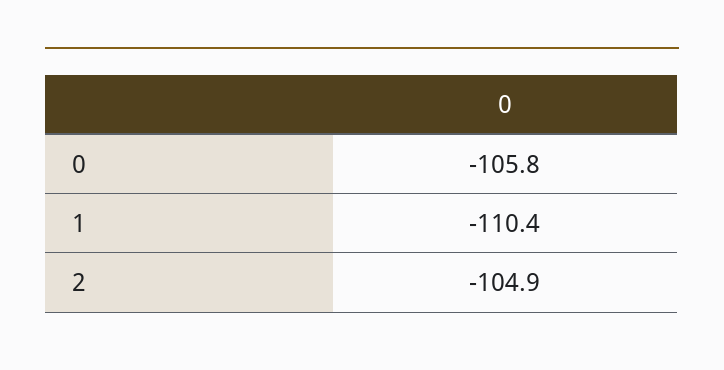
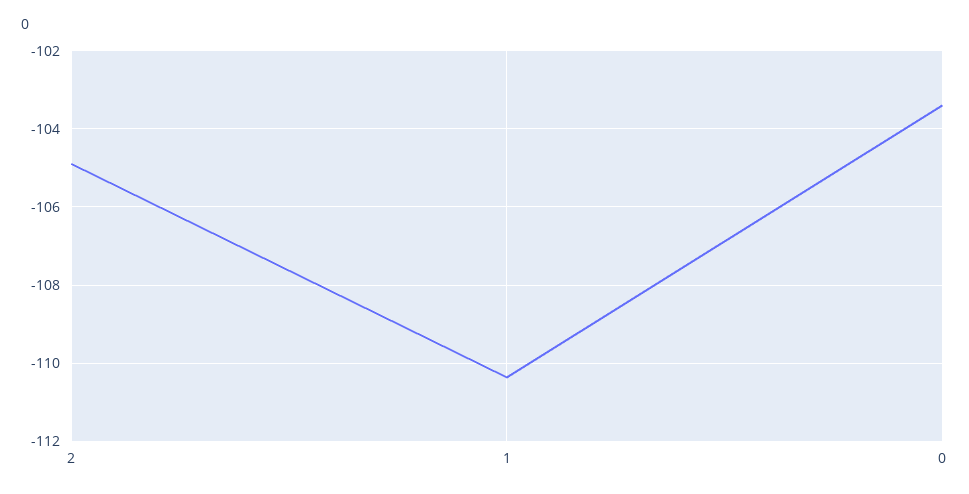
  {
-   "0": -105.8,
+   "0": -103.4,
    "1": -110.4,
    "2": -104.9
  }

